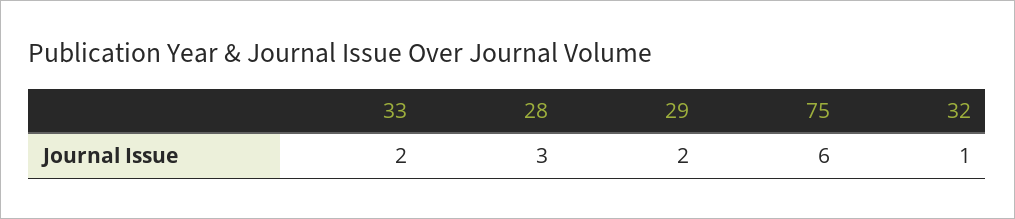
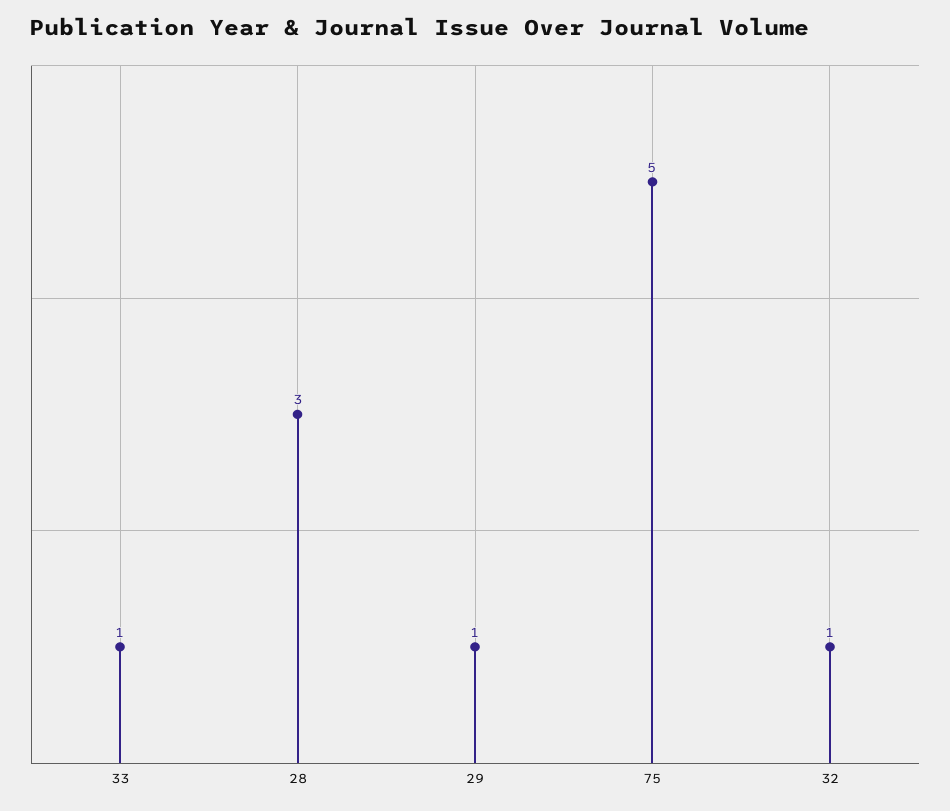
  {
-   "33": 2,
+   "33": 1,
    "28": 3,
-   "29": 2,
+   "29": 1,
-   "75": 6,
+   "75": 5,
    "32": 1
  }

